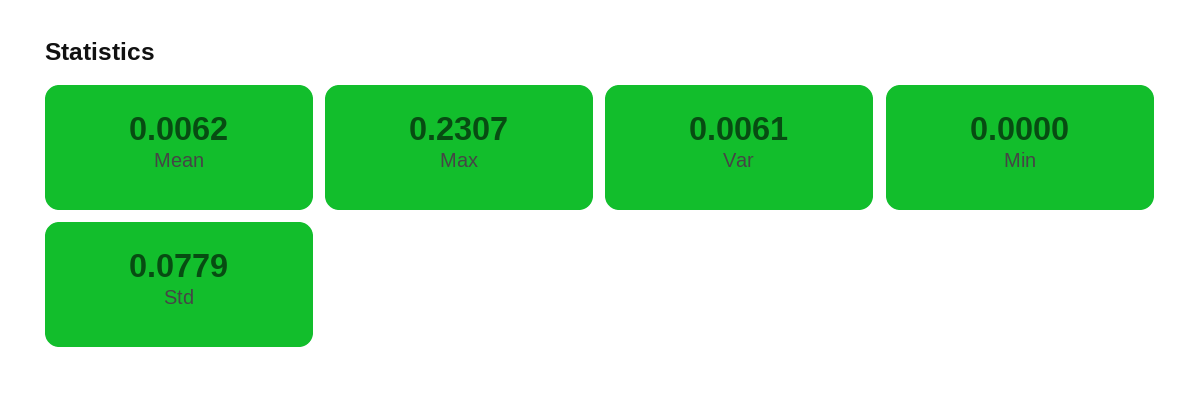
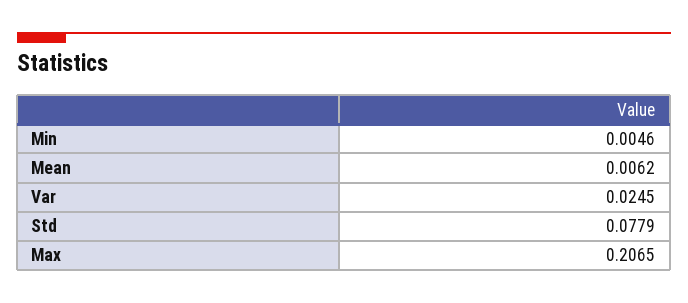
  {
    "Mean": 0.0062,
-   "Max": 0.2307,
+   "Max": 0.2065,
-   "Var": 0.0061,
+   "Var": 0.0245,
-   "Min": 0,
+   "Min": 0.0046,
    "Std": 0.0779
  }

